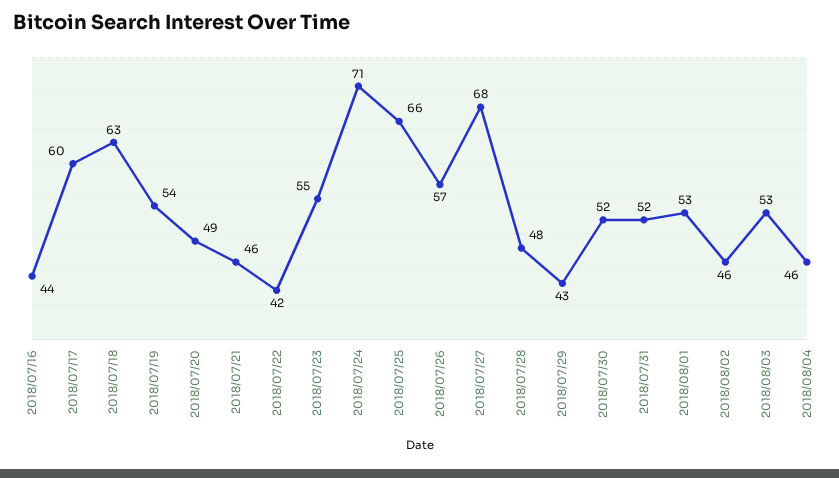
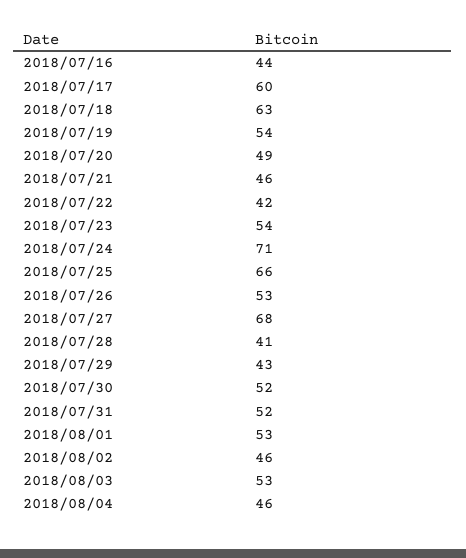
  {
    "2018/07/16": 44,
    "2018/07/17": 60,
    "2018/07/18": 63,
    "2018/07/19": 54,
    "2018/07/20": 49,
    "2018/07/21": 46,
    "2018/07/22": 42,
-   "2018/07/23": 55,
+   "2018/07/23": 54,
    "2018/07/24": 71,
    "2018/07/25": 66,
-   "2018/07/26": 57,
+   "2018/07/26": 53,
    "2018/07/27": 68,
-   "2018/07/28": 48,
+   "2018/07/28": 41,
    "2018/07/29": 43,
    "2018/07/30": 52,
    "2018/07/31": 52,
    "2018/08/01": 53,
    "2018/08/02": 46,
    "2018/08/03": 53,
    "2018/08/04": 46
  }

